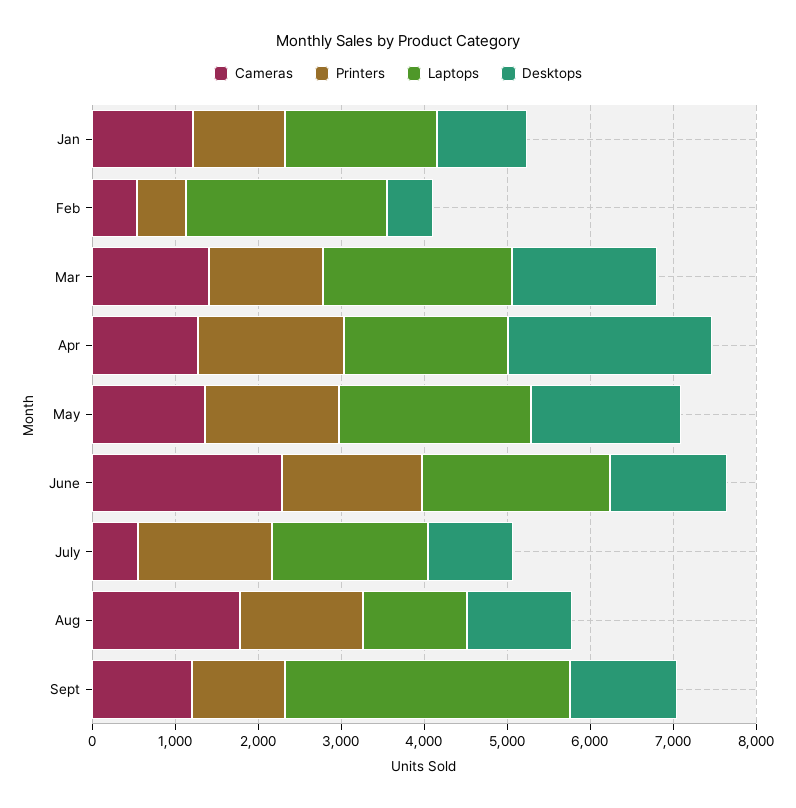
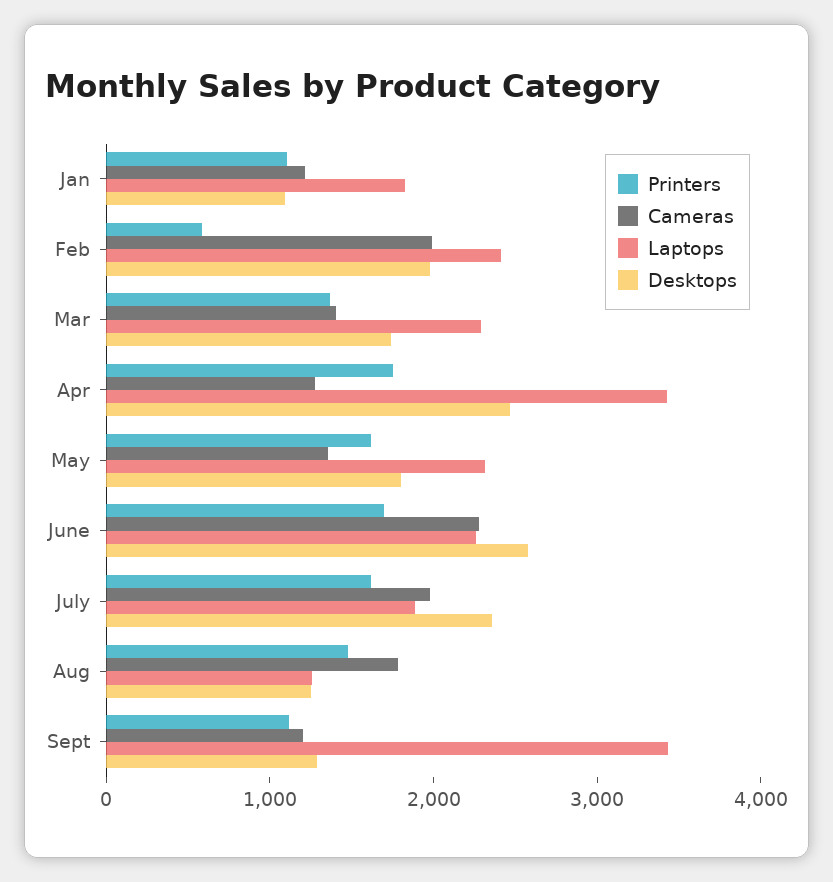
  {
    "Cameras": {
      "Jan": 1200,
-     "Feb": 600,
+     "Feb": 2000,
      "Mar": 1400,
      "Apr": 1200,
      "May": 1400,
      "June": 2200,
-     "July": 600,
+     "July": 2000,
      "Aug": 1800,
      "Sept": 1200
    },
    "Printers": {
      "Jan": 1200,
      "Feb": 600,
      "Mar": 1400,
      "Apr": 1800,
      "May": 1600,
      "June": 1600,
      "July": 1600,
      "Aug": 1400,
      "Sept": 1200
    },
    "Laptops": {
      "Jan": 1800,
      "Feb": 2400,
      "Mar": 2200,
-     "Apr": 2000,
+     "Apr": 3400,
      "May": 2400,
      "June": 2200,
      "July": 1800,
      "Aug": 1200,
      "Sept": 3400
    },
    "Desktops": {
      "Jan": 1000,
-     "Feb": 600,
+     "Feb": 2000,
      "Mar": 1800,
      "Apr": 2400,
      "May": 1800,
-     "June": 1400,
+     "June": 2600,
-     "July": 1000,
+     "July": 2400,
      "Aug": 1200,
      "Sept": 1200
    }
  }

